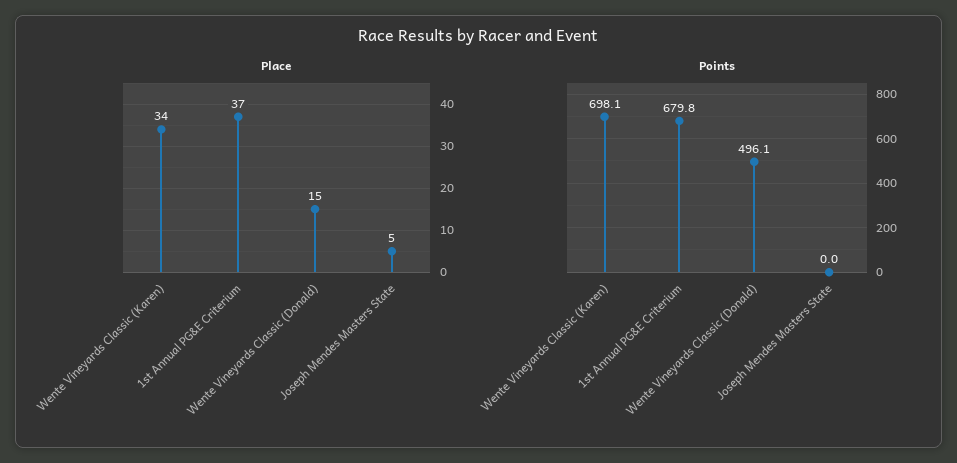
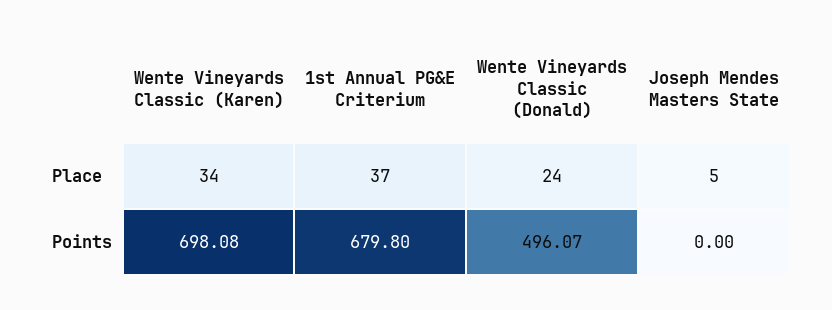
  {
    "Place": {
      "Wente Vineyards Classic (Karen)": 34,
      "1st Annual PG&E Criterium": 37,
-     "Wente Vineyards Classic (Donald)": 15,
+     "Wente Vineyards Classic (Donald)": 24,
      "Joseph Mendes Masters State": 5
    },
    "Points": {
      "Wente Vineyards Classic (Karen)": 698.08,
      "1st Annual PG&E Criterium": 679.8,
      "Wente Vineyards Classic (Donald)": 496.07,
      "Joseph Mendes Masters State": 0
    }
  }

